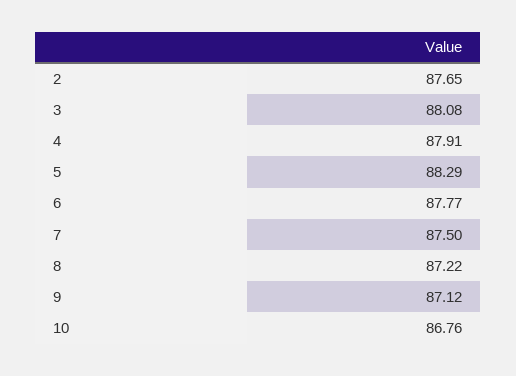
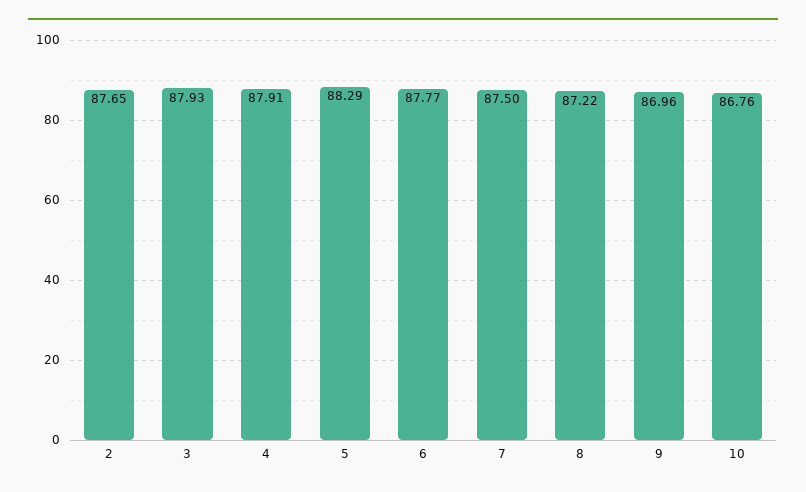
  {
    "2": 87.65,
-   "3": 88.08,
+   "3": 87.93,
    "4": 87.91,
    "5": 88.29,
    "6": 87.77,
    "7": 87.5,
    "8": 87.22,
-   "9": 87.12,
+   "9": 86.96,
    "10": 86.76
  }

